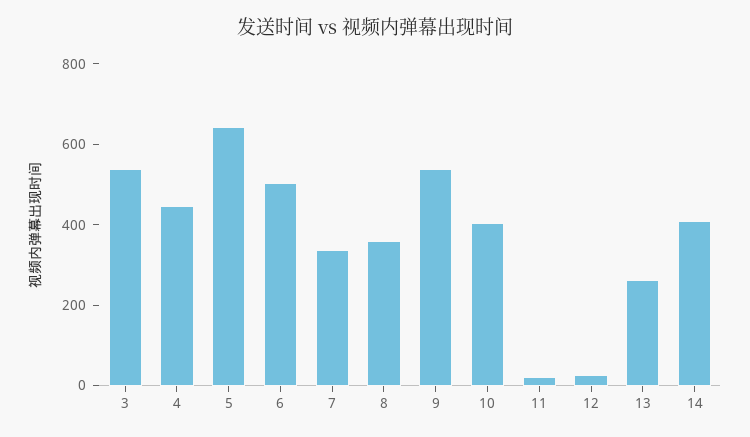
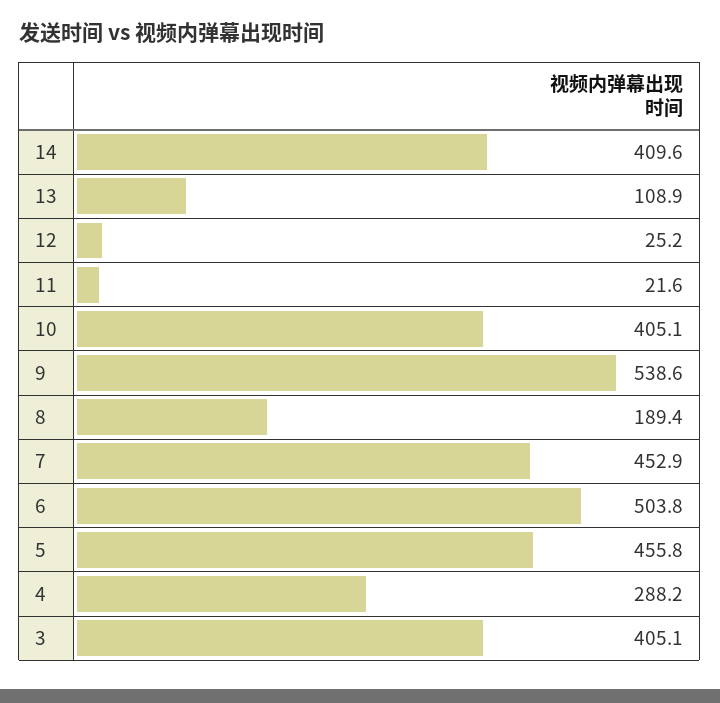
  {
-   "3": 550,
+   "3": 405.1,
-   "4": 450,
+   "4": 288.2,
-   "5": 650,
+   "5": 455.8,
    "6": 503.8,
-   "7": 350,
+   "7": 452.9,
-   "8": 350,
+   "8": 189.4,
    "9": 538.6,
    "10": 405.1,
    "11": 21.6,
    "12": 25.2,
-   "13": 250,
+   "13": 108.9,
    "14": 409.6
  }

